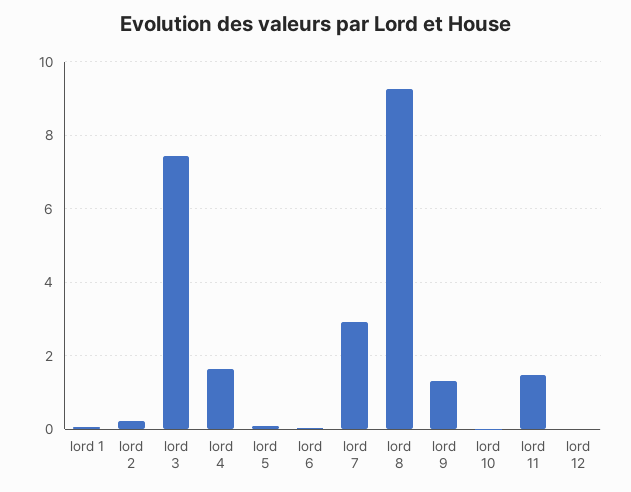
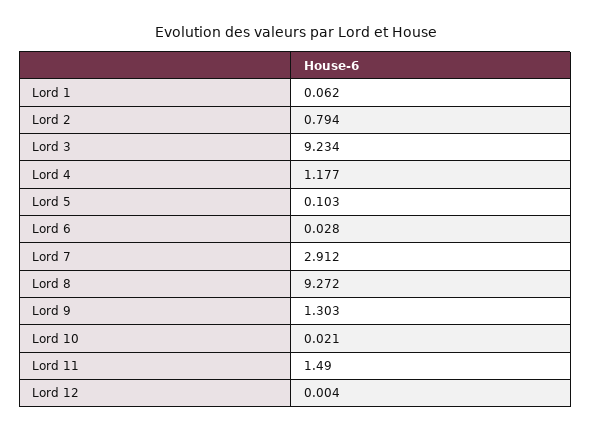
  {
    "lord 1": 0.062,
-   "lord 2": 0.2,
+   "lord 2": 0.794,
-   "lord 3": 7.4,
+   "lord 3": 9.234,
-   "lord 4": 1.6,
+   "lord 4": 1.177,
    "lord 5": 0.103,
    "lord 6": 0.028,
    "lord 7": 2.912,
    "lord 8": 9.272,
    "lord 9": 1.303,
    "lord 10": 0.021,
    "lord 11": 1.49,
    "lord 12": 0.004
  }

